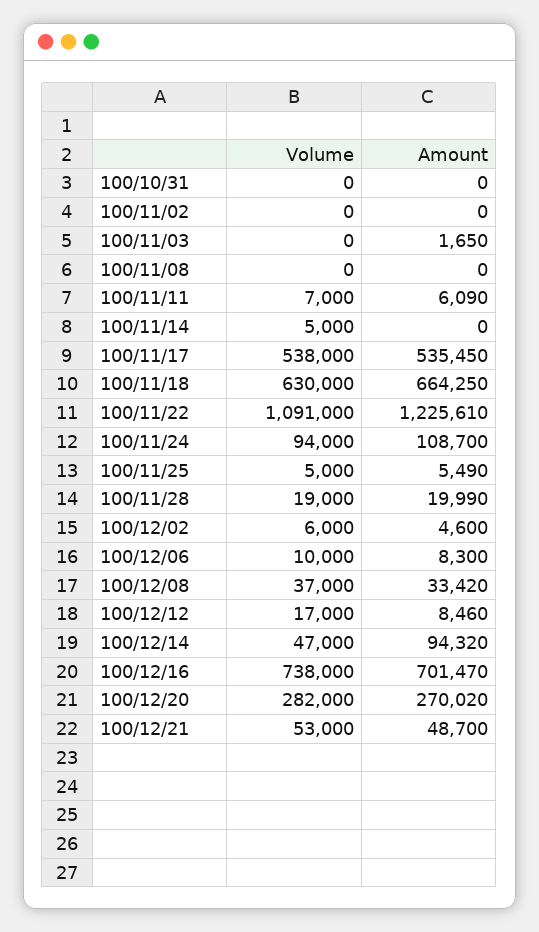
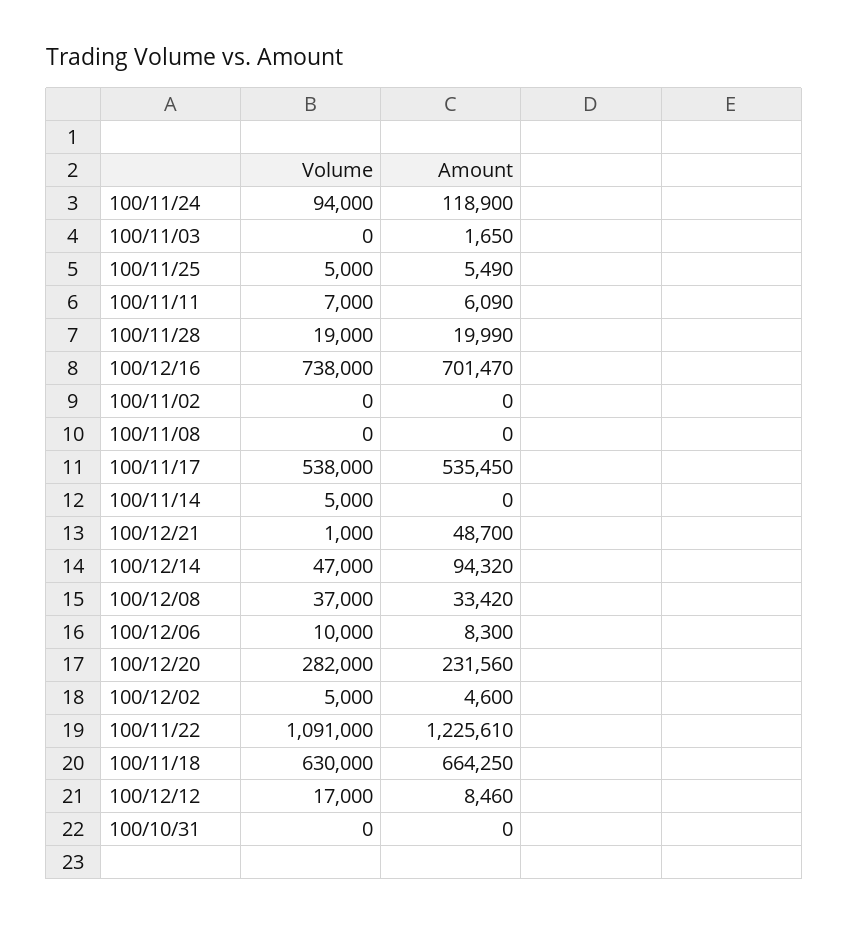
  {
    "Volume": {
      "100/10/31": 0,
      "100/11/02": 0,
      "100/11/03": 0,
      "100/11/08": 0,
      "100/11/11": 7000,
      "100/11/14": 5000,
      "100/11/17": 538000,
      "100/11/18": 630000,
      "100/11/22": 1091000,
      "100/11/24": 94000,
      "100/11/25": 5000,
      "100/11/28": 19000,
-     "100/12/02": 6000,
+     "100/12/02": 5000,
      "100/12/06": 10000,
      "100/12/08": 37000,
      "100/12/12": 17000,
      "100/12/14": 47000,
      "100/12/16": 738000,
      "100/12/20": 282000,
-     "100/12/21": 53000
+     "100/12/21": 1000
    },
    "Amount": {
      "100/10/31": 0,
      "100/11/02": 0,
      "100/11/03": 1650,
      "100/11/08": 0,
      "100/11/11": 6090,
      "100/11/14": 0,
      "100/11/17": 535450,
      "100/11/18": 664250,
      "100/11/22": 1225610,
-     "100/11/24": 108700,
+     "100/11/24": 118900,
      "100/11/25": 5490,
      "100/11/28": 19990,
      "100/12/02": 4600,
      "100/12/06": 8300,
      "100/12/08": 33420,
      "100/12/12": 8460,
      "100/12/14": 94320,
      "100/12/16": 701470,
-     "100/12/20": 270020,
+     "100/12/20": 231560,
      "100/12/21": 48700
    }
  }

